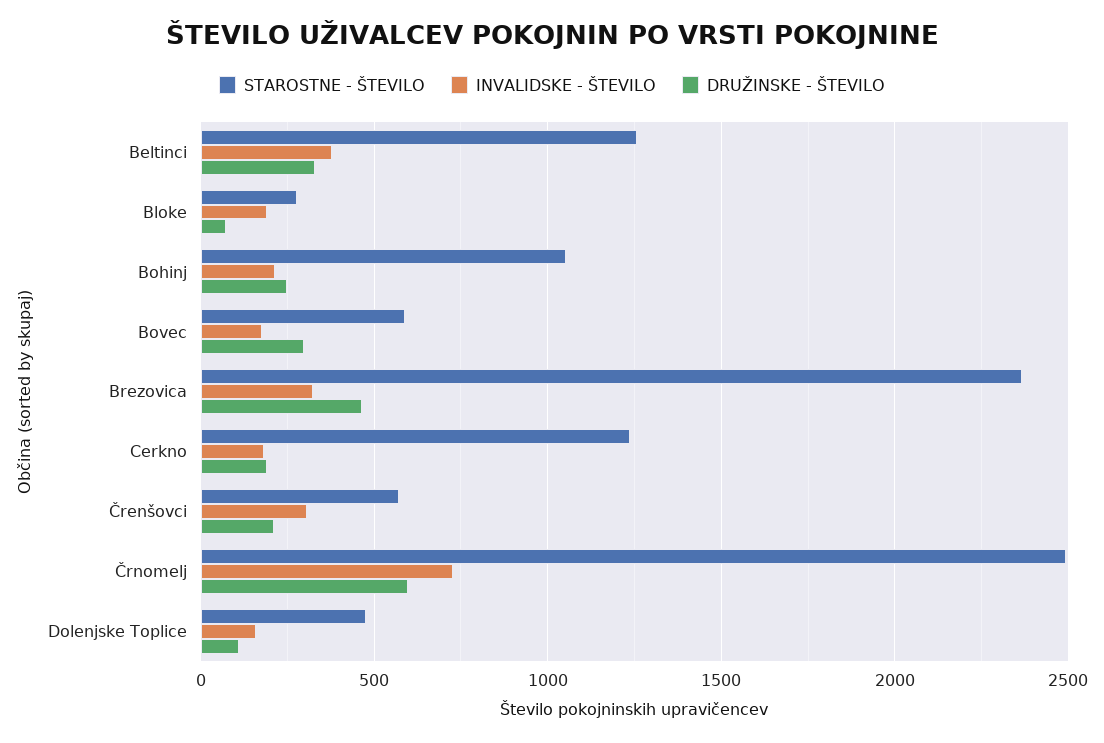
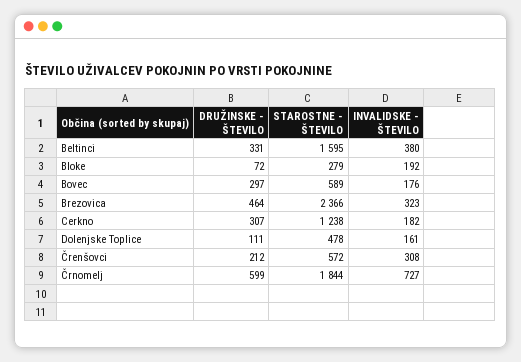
  {
    "STAROSTNE - ŠTEVILO": {
-     "Beltinci": 1250,
+     "Beltinci": 1595,
      "Bloke": 279,
-     "Bohinj": 1050,
      "Bovec": 589,
      "Brezovica": 2366,
      "Cerkno": 1238,
      "Črenšovci": 572,
-     "Črnomelj": 2500,
+     "Črnomelj": 1844,
      "Dolenjske Toplice": 478
    },
    "INVALIDSKE - ŠTEVILO": {
      "Beltinci": 380,
      "Bloke": 192,
-     "Bohinj": 200,
      "Bovec": 176,
      "Brezovica": 323,
      "Cerkno": 182,
      "Črenšovci": 308,
      "Črnomelj": 727,
      "Dolenjske Toplice": 161
    },
    "DRUŽINSKE - ŠTEVILO": {
      "Beltinci": 331,
      "Bloke": 72,
-     "Bohinj": 250,
      "Bovec": 297,
      "Brezovica": 464,
-     "Cerkno": 200,
+     "Cerkno": 307,
      "Črenšovci": 212,
      "Črnomelj": 599,
      "Dolenjske Toplice": 111
    }
  }

